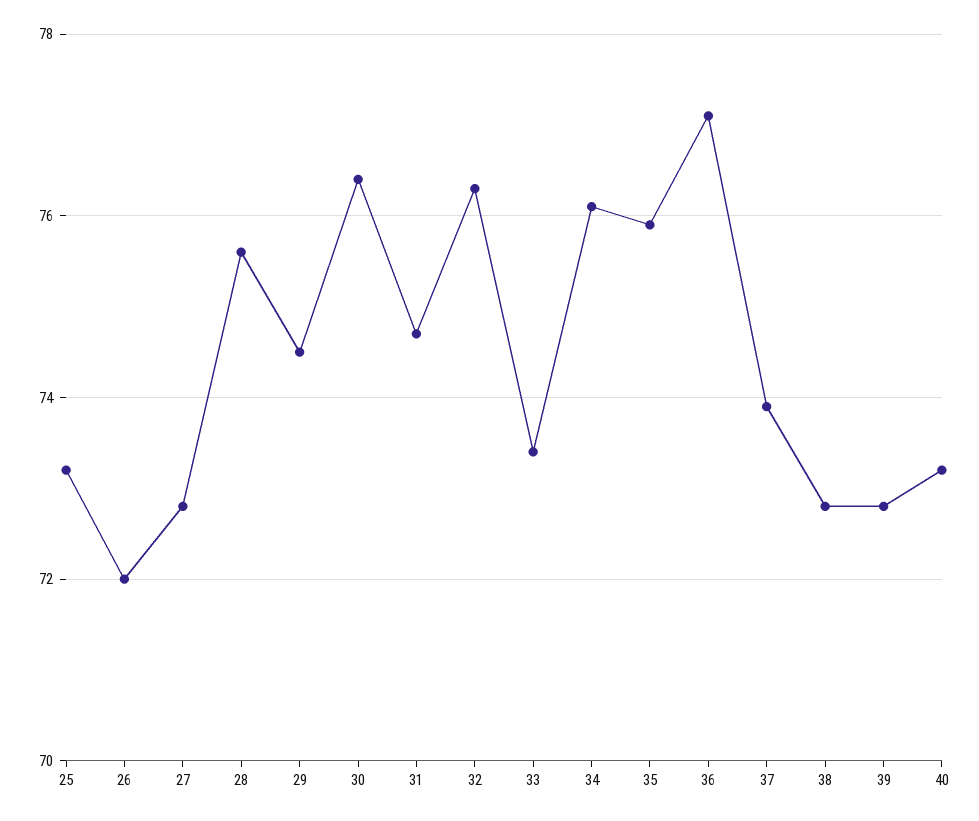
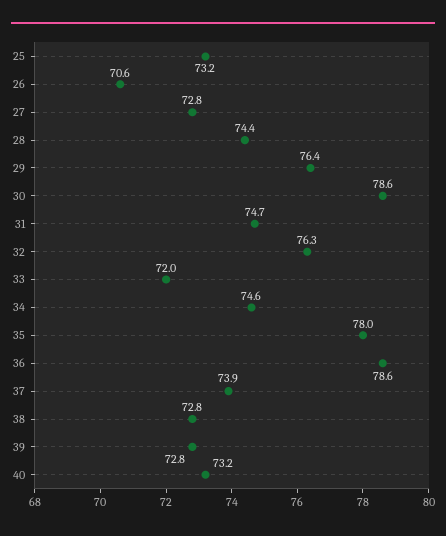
  {
    "25": 73.2,
-   "26": 72,
+   "26": 70.6,
    "27": 72.8,
-   "28": 75.5,
+   "28": 74.4,
-   "29": 74.5,
+   "29": 76.4,
-   "30": 76.5,
+   "30": 78.6,
    "31": 74.7,
    "32": 76.3,
-   "33": 73.5,
+   "33": 72,
-   "34": 76,
+   "34": 74.6,
-   "35": 76,
+   "35": 78,
-   "36": 77,
+   "36": 78.6,
    "37": 73.9,
    "38": 72.8,
    "39": 72.8,
    "40": 73.2
  }

